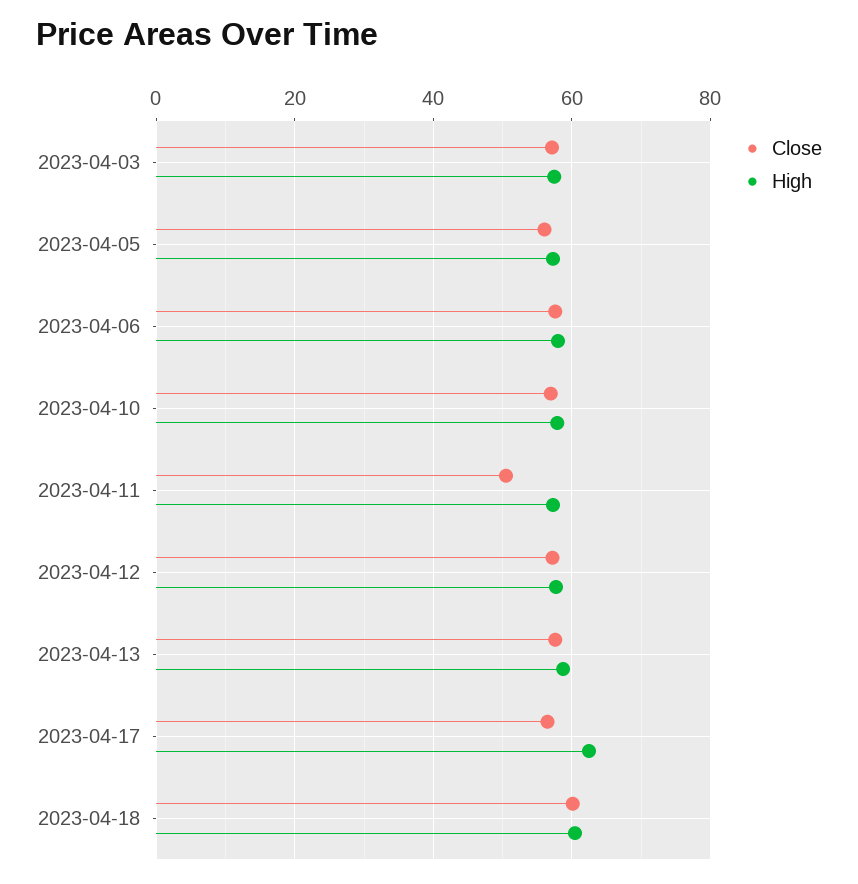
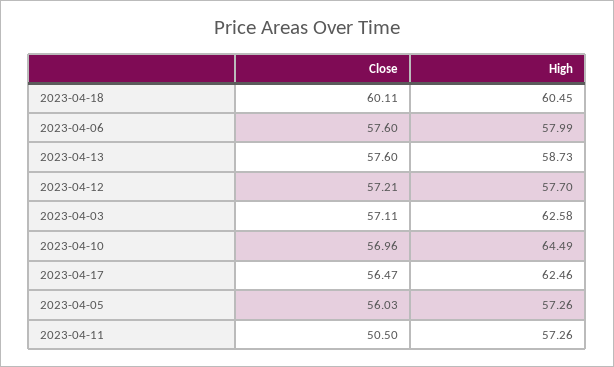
  {
    "Close": {
      "2023-04-03": 57.11,
      "2023-04-05": 56.03,
      "2023-04-06": 57.6,
      "2023-04-10": 56.96,
      "2023-04-11": 50.5,
      "2023-04-12": 57.21,
      "2023-04-13": 57.6,
      "2023-04-17": 56.47,
      "2023-04-18": 60.11
    },
    "High": {
-     "2023-04-03": 58,
+     "2023-04-03": 62.58,
      "2023-04-05": 57.26,
      "2023-04-06": 57.99,
-     "2023-04-10": 58,
+     "2023-04-10": 64.49,
      "2023-04-11": 57.26,
      "2023-04-12": 57.7,
      "2023-04-13": 58.73,
      "2023-04-17": 62.46,
      "2023-04-18": 60.45
    }
  }

